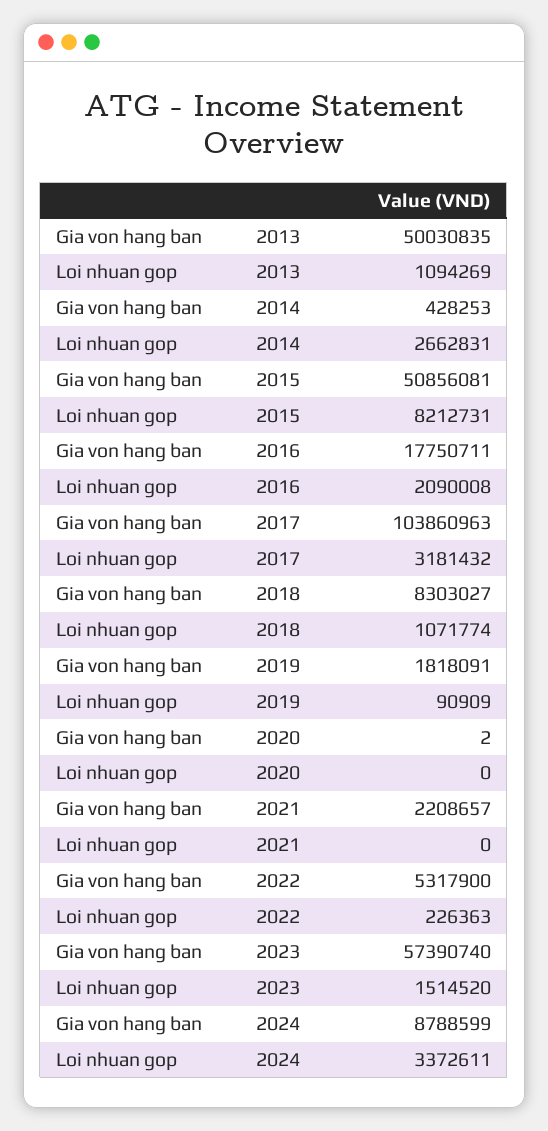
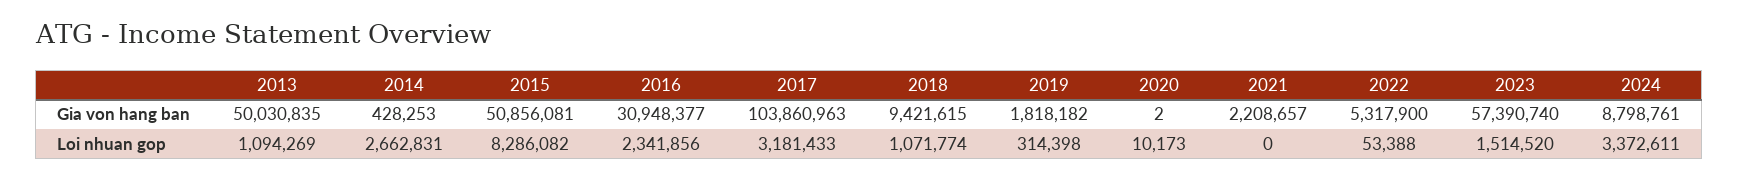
  {
    "Gia von hang ban": {
      "2013": 50030835,
      "2014": 428253,
      "2015": 50856081,
-     "2016": 17750711,
+     "2016": 30948377,
      "2017": 103860963,
-     "2018": 8303027,
+     "2018": 9421615,
-     "2019": 1818091,
+     "2019": 1818182,
      "2020": 2,
      "2021": 2208657,
      "2022": 5317900,
      "2023": 57390740,
-     "2024": 8788599
+     "2024": 8798761
    },
    "Loi nhuan gop": {
      "2013": 1094269,
      "2014": 2662831,
-     "2015": 8212731,
+     "2015": 8286082,
-     "2016": 2090008,
+     "2016": 2341856,
-     "2017": 3181432,
+     "2017": 3181433,
      "2018": 1071774,
-     "2019": 90909,
+     "2019": 314398,
-     "2020": 0,
+     "2020": 10173,
      "2021": 0,
-     "2022": 226363,
+     "2022": 53388,
      "2023": 1514520,
      "2024": 3372611
    }
  }

